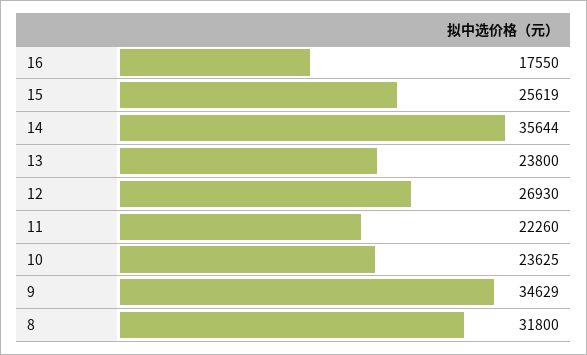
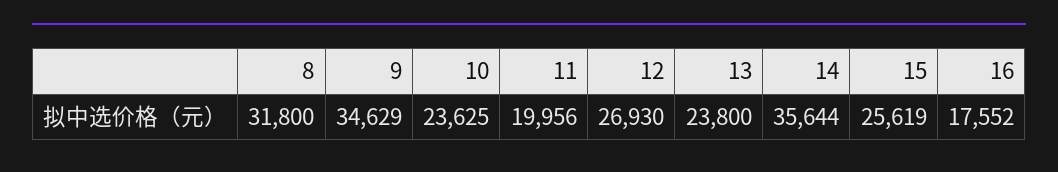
  {
-   "16": 17550,
+   "16": 17552,
    "15": 25619,
    "14": 35644,
    "13": 23800,
    "12": 26930,
-   "11": 22260,
+   "11": 19956,
    "10": 23625,
    "9": 34629,
    "8": 31800
  }

